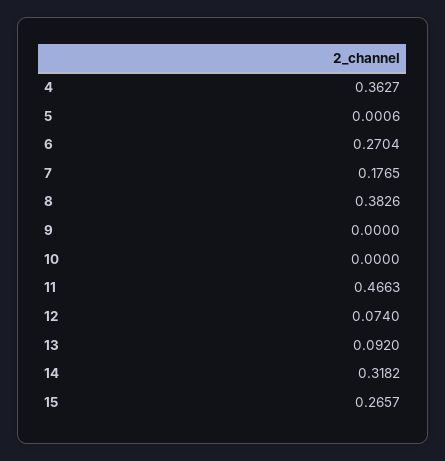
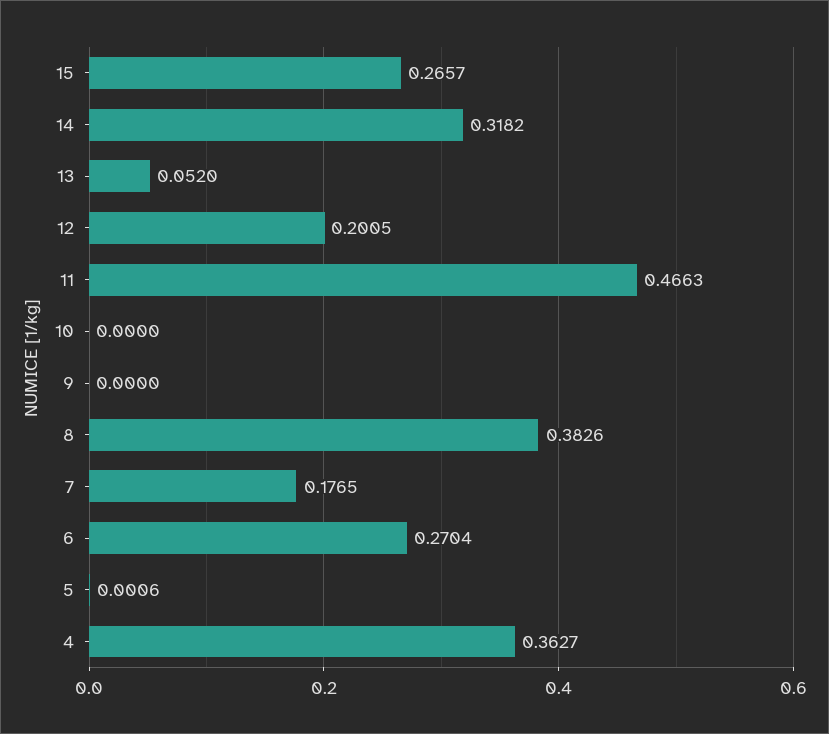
  {
    "4": 0.3627,
    "5": 0.0006,
    "6": 0.2704,
    "7": 0.1765,
    "8": 0.3826,
    "9": 0,
    "10": 0,
    "11": 0.4663,
-   "12": 0.074,
+   "12": 0.2005,
-   "13": 0.092,
+   "13": 0.052,
    "14": 0.3182,
    "15": 0.2657
  }

